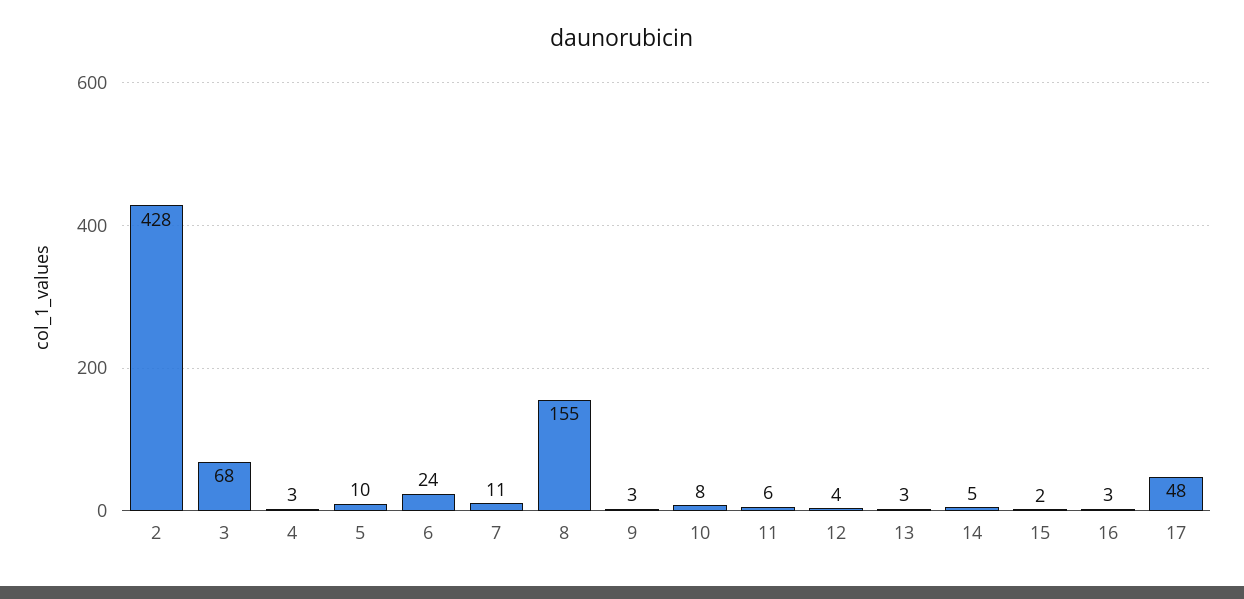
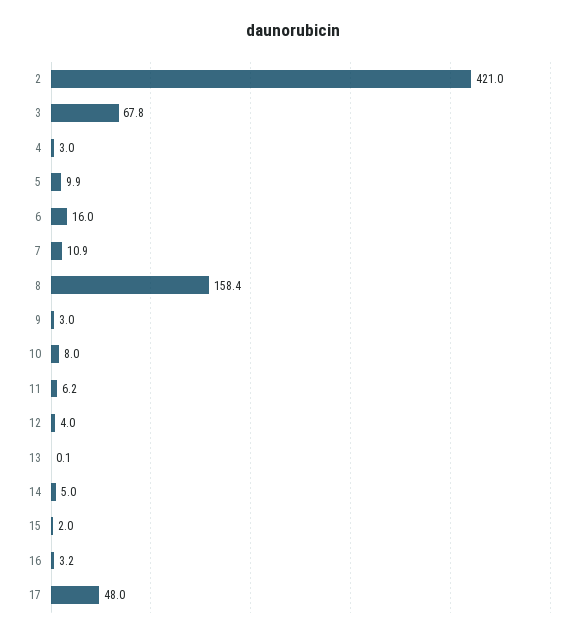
  {
-   "2": 428,
+   "2": 421,
    "3": 67.8,
    "4": 3,
    "5": 9.9,
-   "6": 24,
+   "6": 16,
    "7": 10.9,
-   "8": 155,
+   "8": 158.4,
    "9": 3,
    "10": 8,
    "11": 6.2,
    "12": 4,
-   "13": 3,
+   "13": 0.1,
    "14": 5,
    "15": 2,
    "16": 3.2,
    "17": 48
  }

